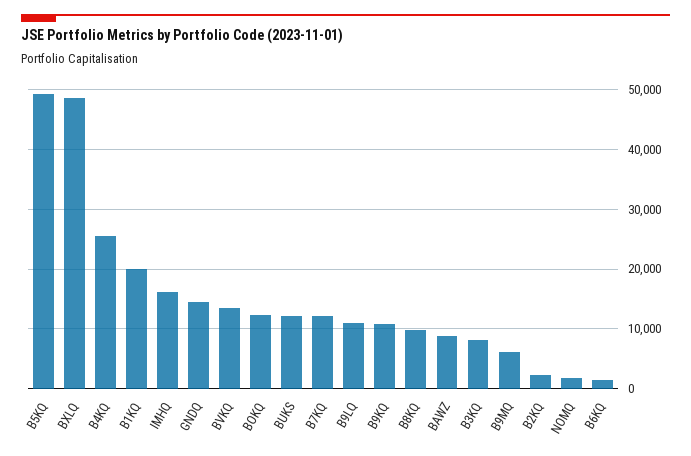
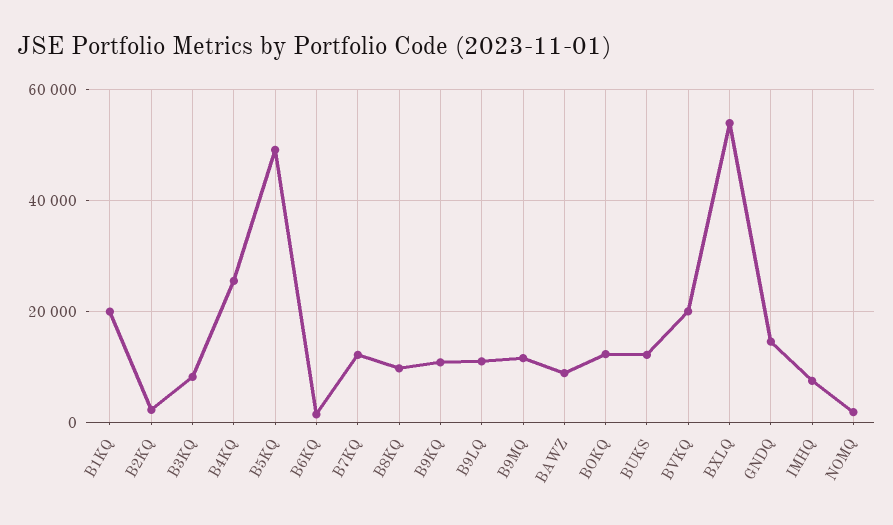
  {
    "B5KQ": 50000,
-   "BXLQ": 48000,
+   "BXLQ": 54000,
    "B4KQ": 26000,
    "B1KQ": 20000,
-   "IMHQ": 16000,
+   "IMHQ": 8000,
    "GNDQ": 14000,
-   "BVKQ": 14000,
+   "BVKQ": 20000,
    "BOKQ": 12000,
    "BUKS": 12000,
    "B7KQ": 12000,
    "B9LQ": 10000,
    "B9KQ": 10000,
    "B8KQ": 10000,
    "BAWZ": 8000,
    "B3KQ": 8000,
-   "B9MQ": 6000,
+   "B9MQ": 12000,
    "B2KQ": 2000,
    "NOMQ": 2000,
    "B6KQ": 2000
  }

